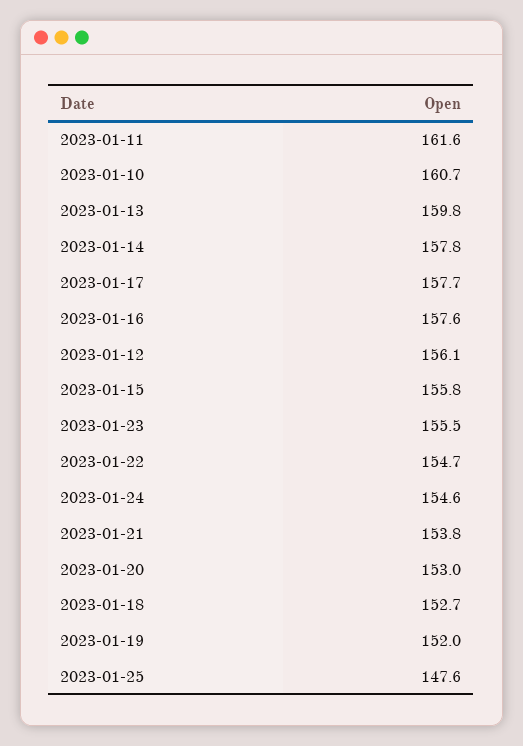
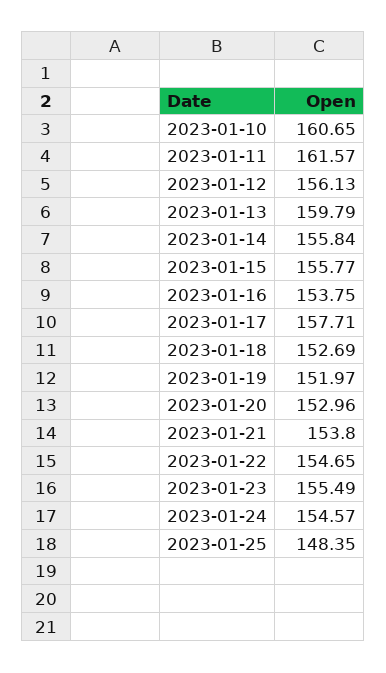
  {
    "2023-01-11": 161.57,
    "2023-01-10": 160.65,
    "2023-01-13": 159.79,
-   "2023-01-14": 157.8,
+   "2023-01-14": 155.84,
    "2023-01-17": 157.71,
-   "2023-01-16": 157.6,
+   "2023-01-16": 153.75,
    "2023-01-12": 156.13,
    "2023-01-15": 155.77,
    "2023-01-23": 155.49,
    "2023-01-22": 154.65,
    "2023-01-24": 154.57,
    "2023-01-21": 153.8,
    "2023-01-20": 152.96,
    "2023-01-18": 152.69,
    "2023-01-19": 151.97,
-   "2023-01-25": 147.6
+   "2023-01-25": 148.35
  }

